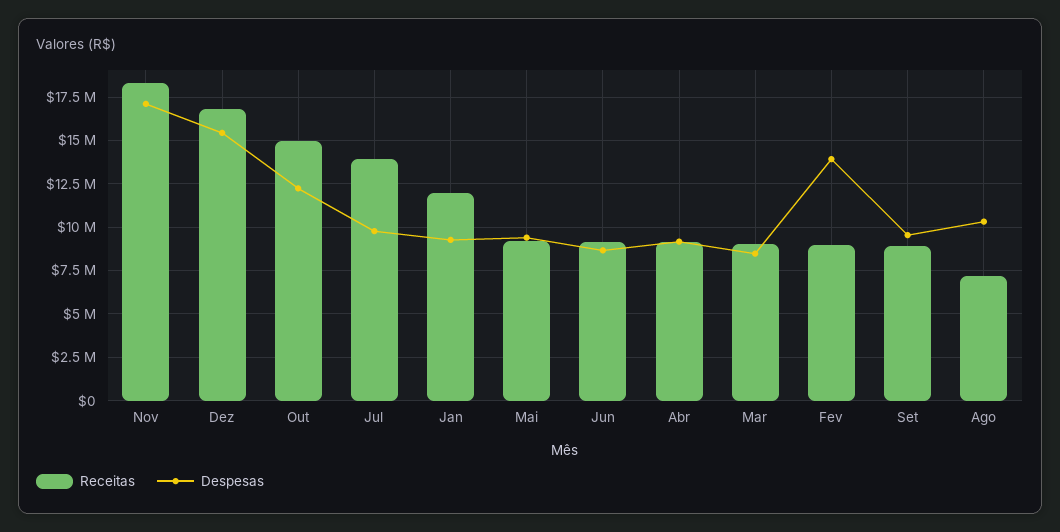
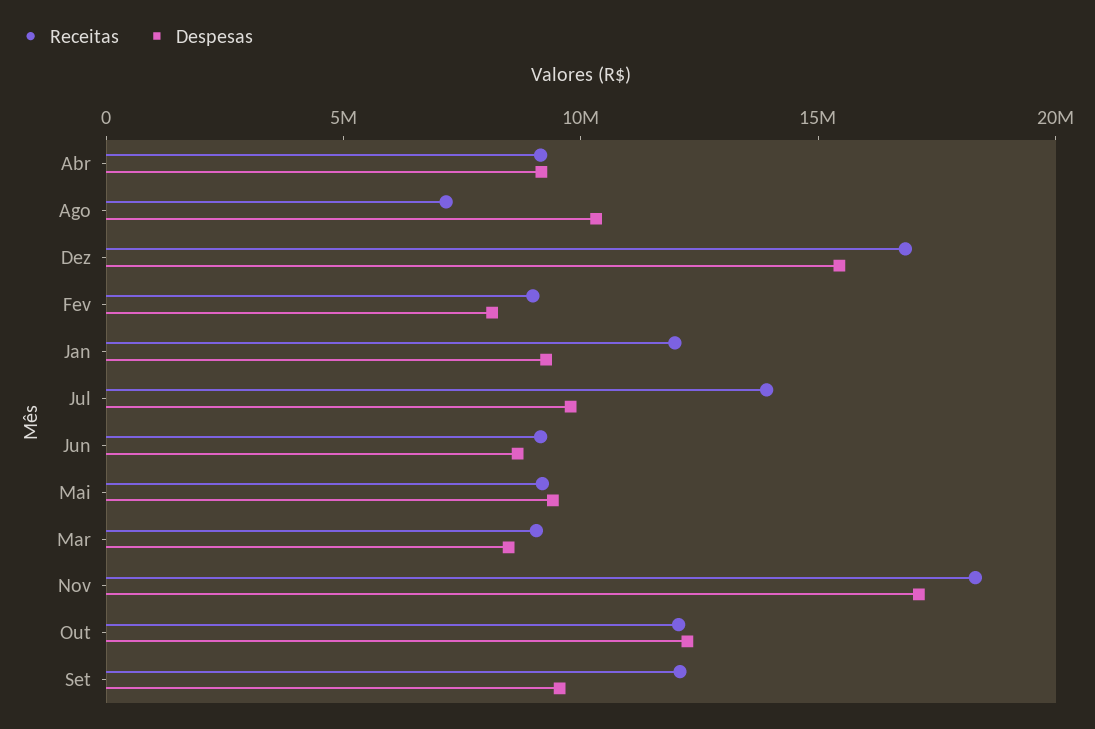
  {
    "Receitas": {
      "Nov": 18500000,
      "Dez": 17000000,
-     "Out": 15000000,
+     "Out": 12000000,
      "Jul": 14000000,
      "Jan": 12000000,
      "Mai": 9000000,
      "Jun": 9000000,
      "Abr": 9000000,
      "Mar": 9000000,
      "Fev": 9000000,
-     "Set": 9000000,
+     "Set": 12000000,
      "Ago": 7000000
    },
    "Despesas": {
      "Nov": 17000000,
      "Dez": 15500000,
      "Out": 12000000,
      "Jul": 10000000,
      "Jan": 9500000,
      "Mai": 9500000,
      "Jun": 8500000,
      "Abr": 9000000,
      "Mar": 8500000,
-     "Fev": 14000000,
+     "Fev": 8000000,
      "Set": 9500000,
      "Ago": 10500000
    }
  }

